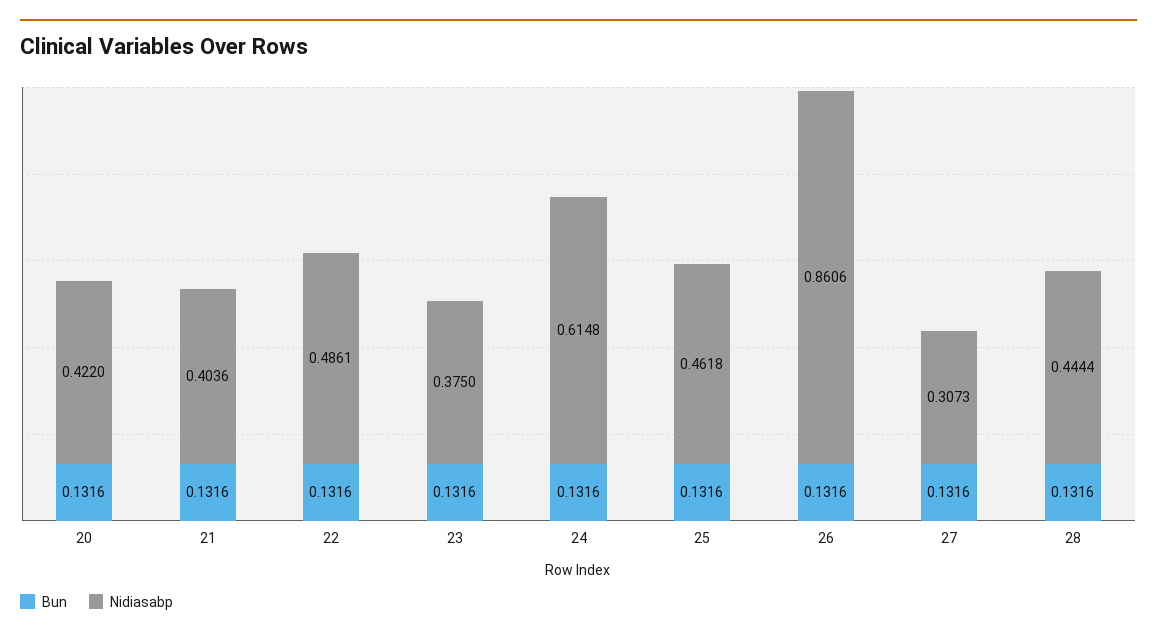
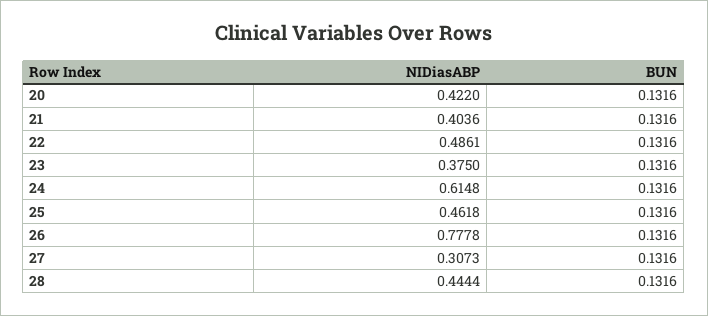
  {
    "Bun": {
      "20": 0.1316,
      "21": 0.1316,
      "22": 0.1316,
      "23": 0.1316,
      "24": 0.1316,
      "25": 0.1316,
      "26": 0.1316,
      "27": 0.1316,
      "28": 0.1316
    },
    "Nidiasabp": {
      "20": 0.422,
      "21": 0.4036,
      "22": 0.4861,
      "23": 0.375,
      "24": 0.6148,
      "25": 0.4618,
-     "26": 0.8606,
+     "26": 0.7778,
      "27": 0.3073,
      "28": 0.4444
    }
  }

